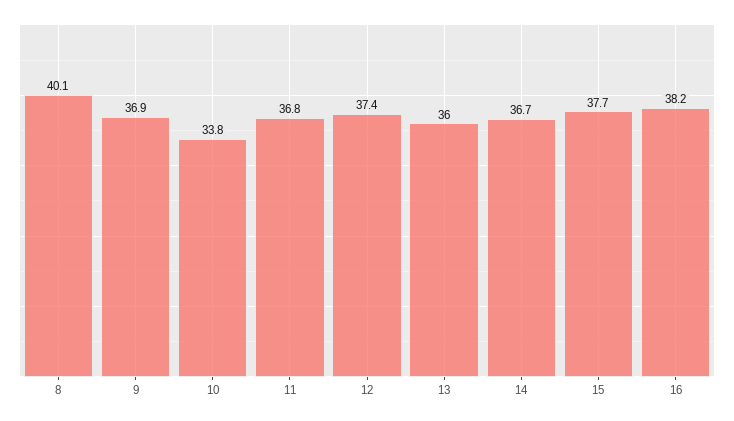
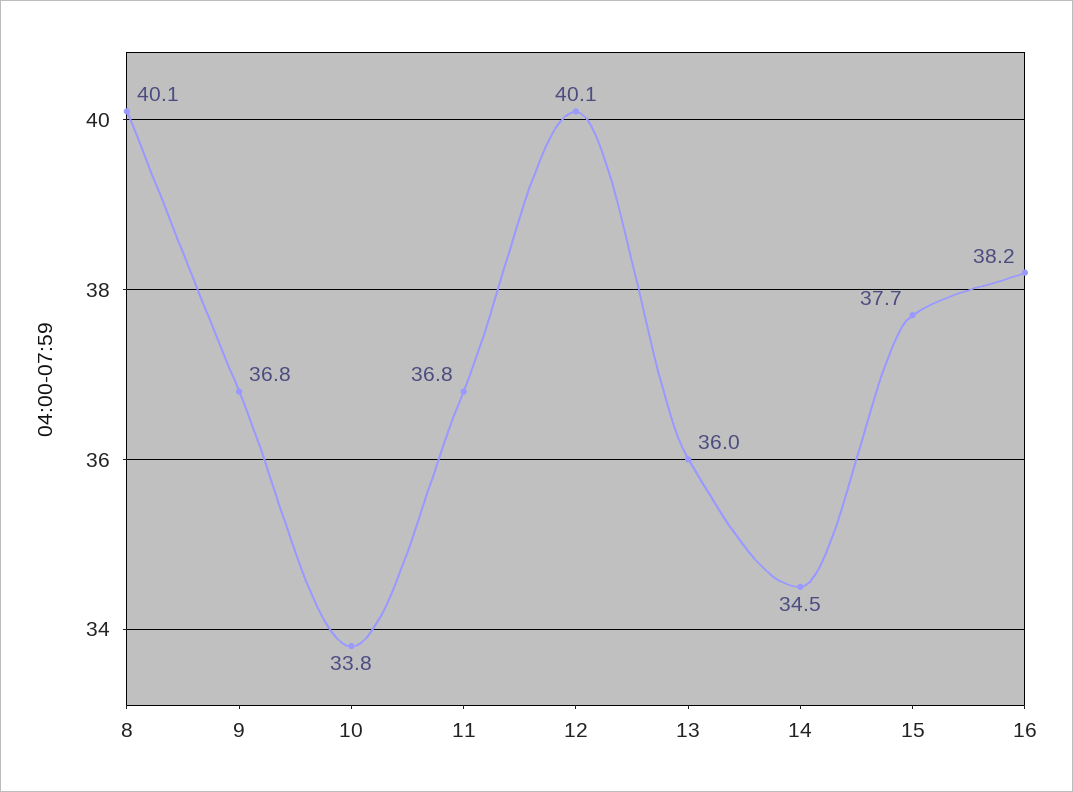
  {
    "8": 40.1,
-   "9": 36.9,
+   "9": 36.8,
    "10": 33.8,
    "11": 36.8,
-   "12": 37.4,
+   "12": 40.1,
    "13": 36,
-   "14": 36.7,
+   "14": 34.5,
    "15": 37.7,
    "16": 38.2
  }

